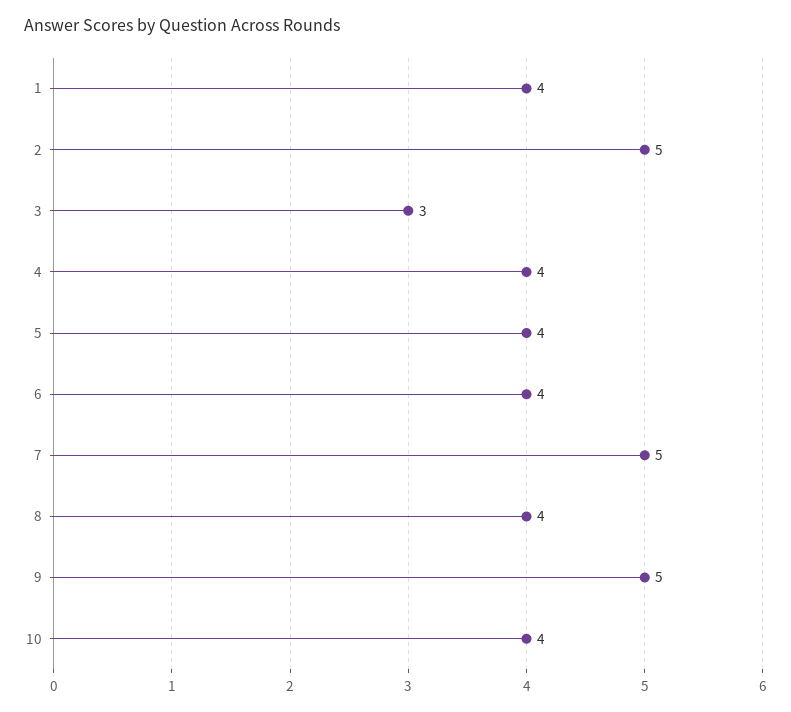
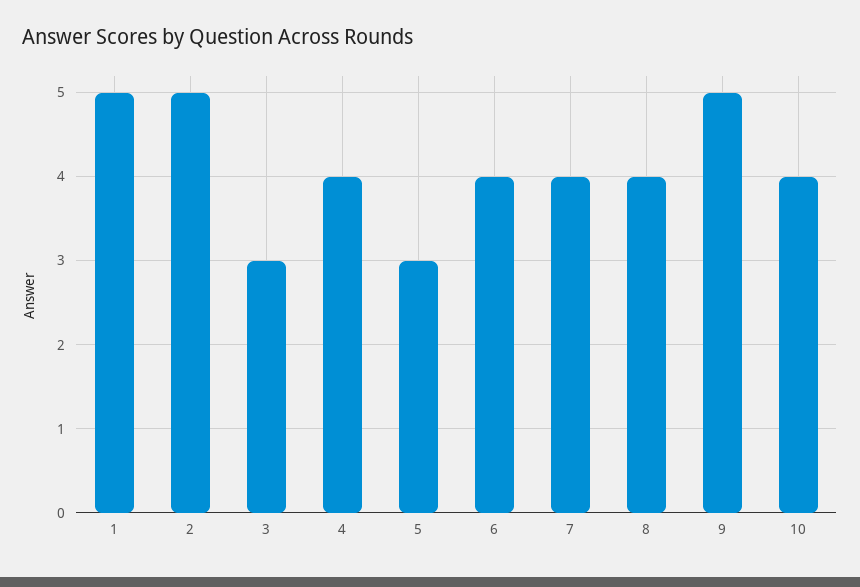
  {
-   "1": 4,
+   "1": 5,
    "2": 5,
    "3": 3,
    "4": 4,
-   "5": 4,
+   "5": 3,
    "6": 4,
-   "7": 5,
+   "7": 4,
    "8": 4,
    "9": 5,
    "10": 4
  }

